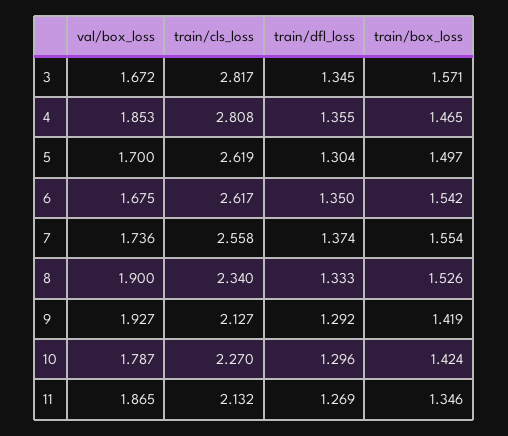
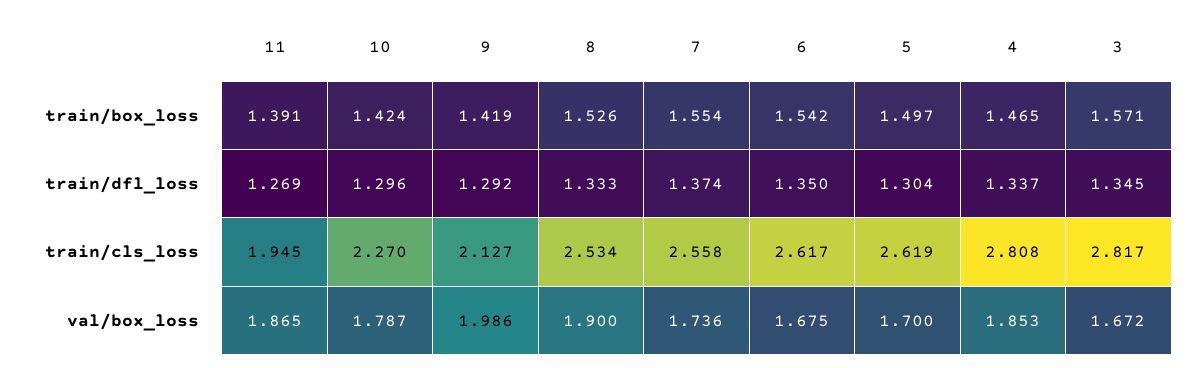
  {
    "val/box_loss": {
      "3": 1.672,
      "4": 1.853,
      "5": 1.7,
      "6": 1.675,
      "7": 1.736,
      "8": 1.9,
-     "9": 1.927,
+     "9": 1.986,
      "10": 1.787,
      "11": 1.865
    },
    "train/cls_loss": {
      "3": 2.817,
      "4": 2.808,
      "5": 2.619,
      "6": 2.617,
      "7": 2.558,
-     "8": 2.34,
+     "8": 2.534,
      "9": 2.127,
      "10": 2.27,
-     "11": 2.132
+     "11": 1.945
    },
    "train/dfl_loss": {
      "3": 1.345,
-     "4": 1.355,
+     "4": 1.337,
      "5": 1.304,
      "6": 1.35,
      "7": 1.374,
      "8": 1.333,
      "9": 1.292,
      "10": 1.296,
      "11": 1.269
    },
    "train/box_loss": {
      "3": 1.571,
      "4": 1.465,
      "5": 1.497,
      "6": 1.542,
      "7": 1.554,
      "8": 1.526,
      "9": 1.419,
      "10": 1.424,
-     "11": 1.346
+     "11": 1.391
    }
  }

